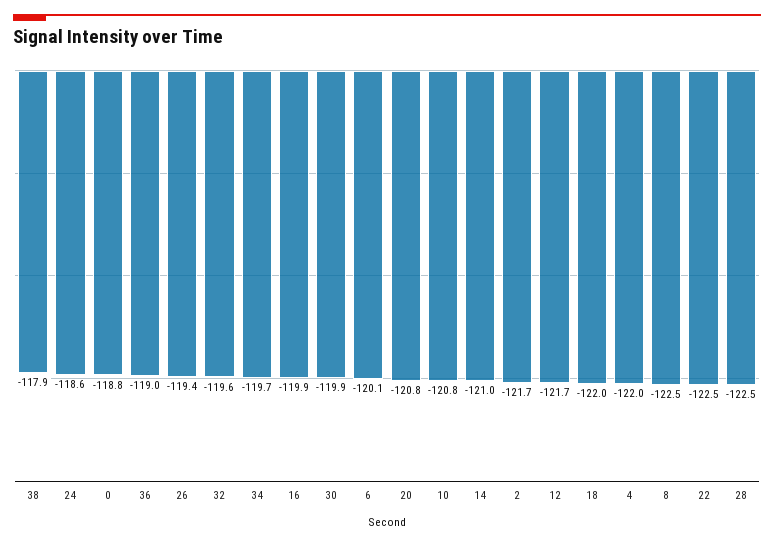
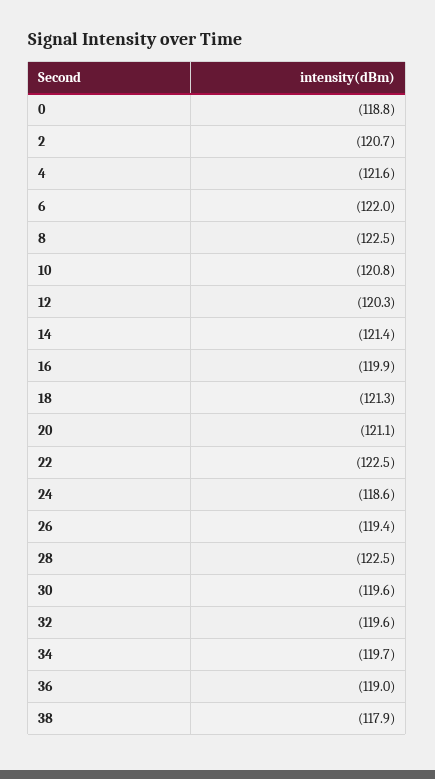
  {
    "38": -117.9,
    "24": -118.6,
    "0": -118.8,
    "36": -119,
    "26": -119.4,
    "32": -119.6,
    "34": -119.7,
    "16": -119.9,
-   "30": -119.9,
+   "30": -119.6,
-   "6": -120.1,
+   "6": -122,
-   "20": -120.8,
+   "20": -121.1,
    "10": -120.8,
-   "14": -121,
+   "14": -121.4,
-   "2": -121.7,
+   "2": -120.7,
-   "12": -121.7,
+   "12": -120.3,
-   "18": -122,
+   "18": -121.3,
-   "4": -122,
+   "4": -121.6,
    "8": -122.5,
    "22": -122.5,
    "28": -122.5
  }

